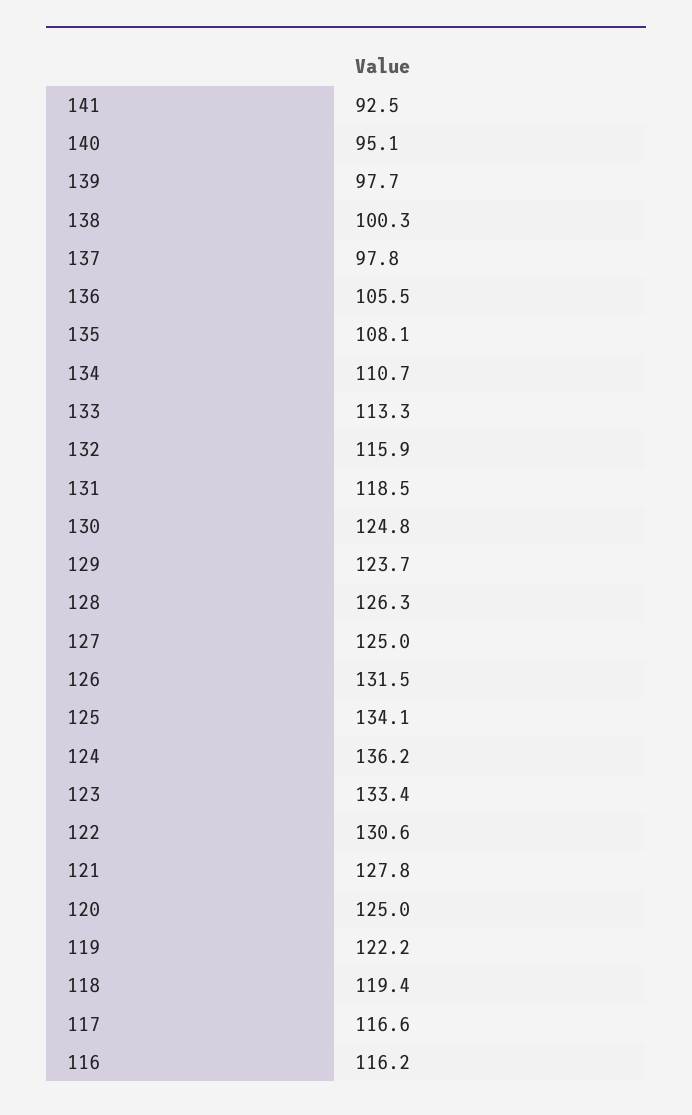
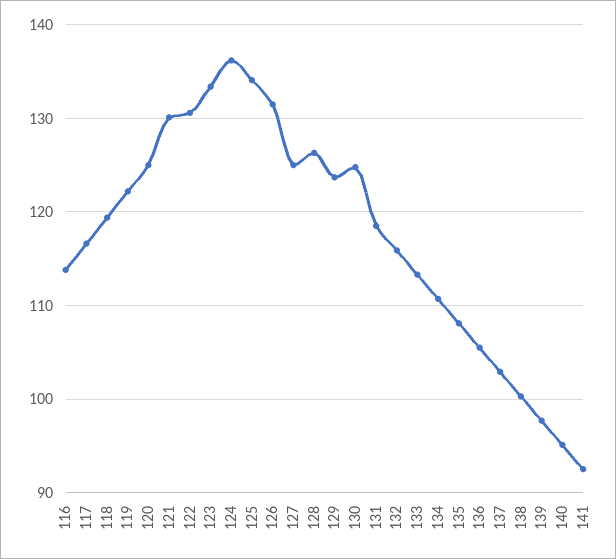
  {
    "141": 92.5,
    "140": 95.1,
    "139": 97.7,
    "138": 100.3,
-   "137": 97.8,
+   "137": 103,
    "136": 105.5,
    "135": 108.1,
    "134": 110.7,
    "133": 113.3,
    "132": 115.9,
    "131": 118.5,
    "130": 124.8,
    "129": 123.7,
    "128": 126.3,
    "127": 125,
    "126": 131.5,
    "125": 134.1,
    "124": 136.2,
    "123": 133.4,
    "122": 130.6,
-   "121": 127.8,
+   "121": 130,
    "120": 125,
    "119": 122.2,
    "118": 119.4,
    "117": 116.6,
-   "116": 116.2
+   "116": 114
  }

